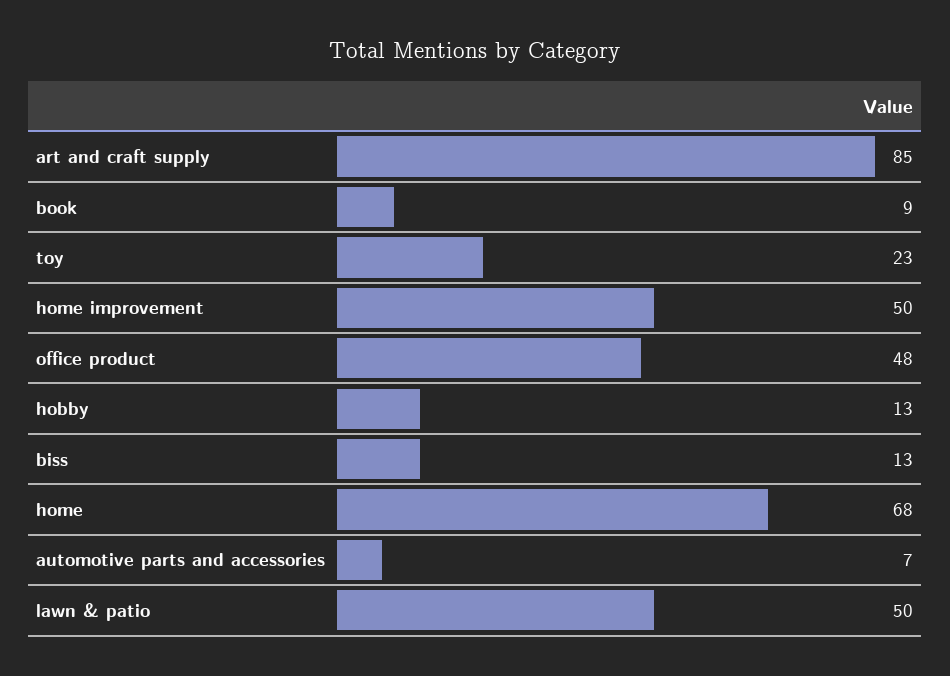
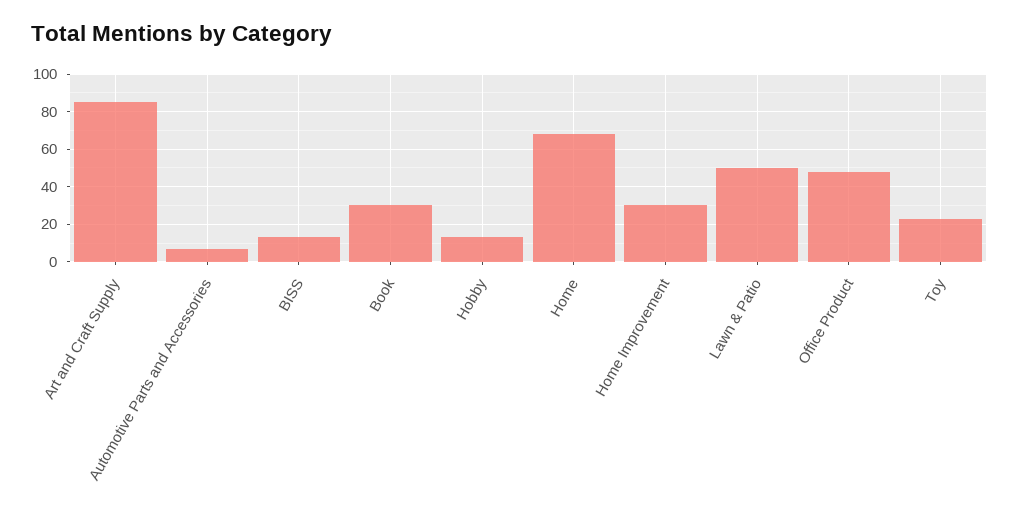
  {
    "art and craft supply": 85,
-   "book": 9,
+   "book": 30,
    "toy": 23,
-   "home improvement": 50,
+   "home improvement": 30,
    "office product": 48,
    "hobby": 13,
    "biss": 13,
    "home": 68,
    "automotive parts and accessories": 7,
    "lawn & patio": 50
  }

